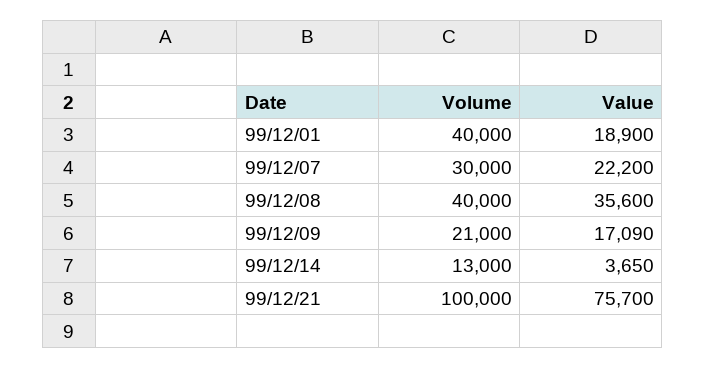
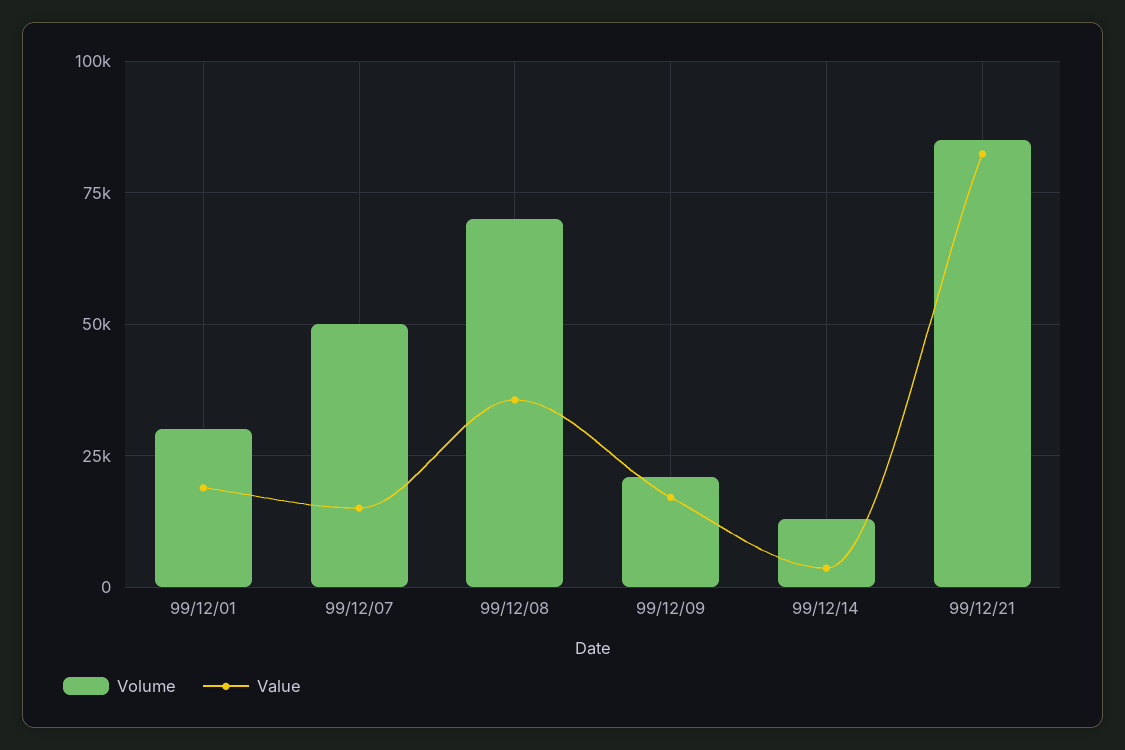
  {
    "Volume": {
-     "99/12/01": 40000,
+     "99/12/01": 30000,
-     "99/12/07": 30000,
+     "99/12/07": 50000,
-     "99/12/08": 40000,
+     "99/12/08": 70000,
      "99/12/09": 21000,
      "99/12/14": 13000,
-     "99/12/21": 100000
+     "99/12/21": 85000
    },
    "Value": {
      "99/12/01": 18900,
-     "99/12/07": 22200,
+     "99/12/07": 15000,
      "99/12/08": 35600,
      "99/12/09": 17090,
      "99/12/14": 3650,
-     "99/12/21": 75700
+     "99/12/21": 82500
    }
  }

